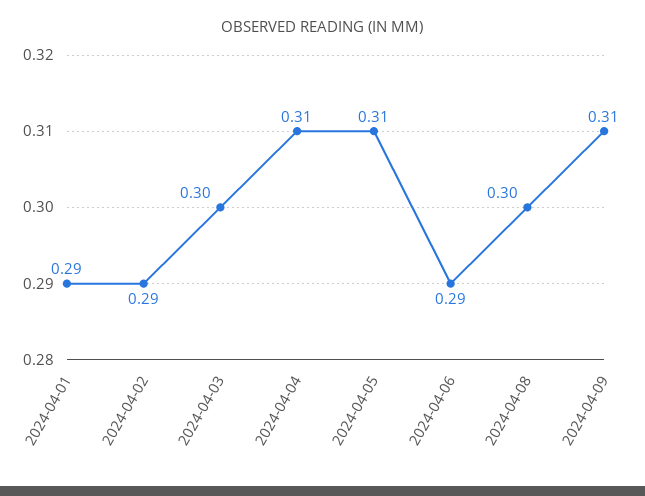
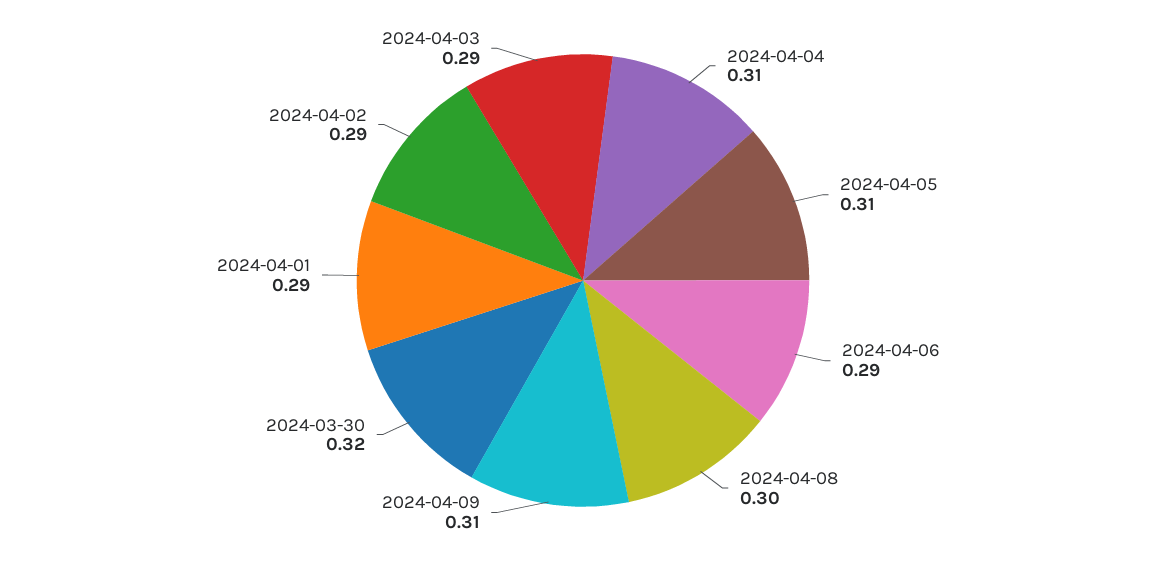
  {
    "2024-04-01": 0.29,
    "2024-04-02": 0.29,
-   "2024-04-03": 0.3,
+   "2024-04-03": 0.29,
    "2024-04-04": 0.31,
    "2024-04-05": 0.31,
    "2024-04-06": 0.29,
    "2024-04-08": 0.3,
-   "2024-04-09": 0.31
+   "2024-04-09": 0.31,
+   "2024-03-30": 0.32
  }

